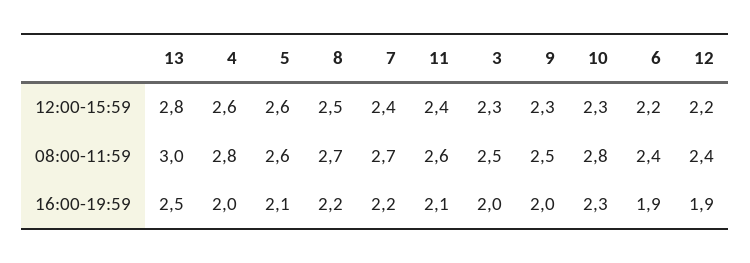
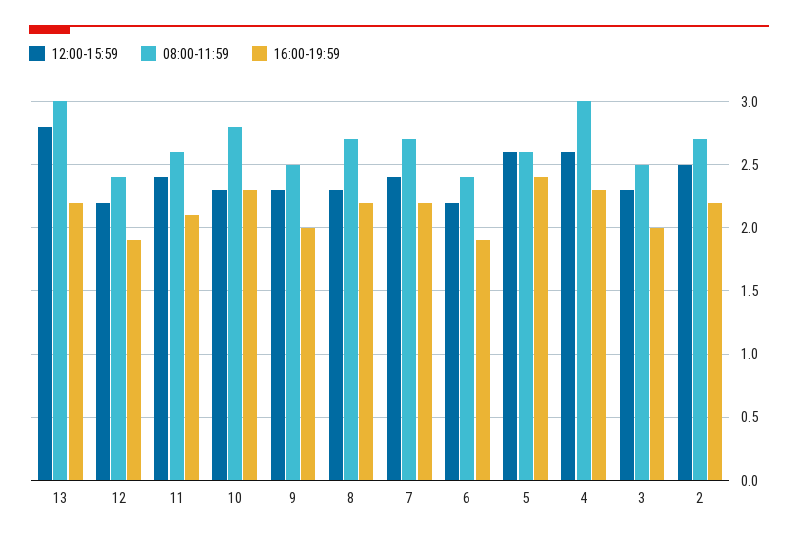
  {
    "12:00-15:59": {
      "13": 2.8,
      "4": 2.6,
      "5": 2.6,
-     "8": 2.5,
+     "8": 2.3,
      "7": 2.4,
      "11": 2.4,
      "3": 2.3,
      "9": 2.3,
      "10": 2.3,
      "6": 2.2,
-     "12": 2.2
+     "12": 2.2,
+     "2": 2.5
    },
    "08:00-11:59": {
      "13": 3,
-     "4": 2.8,
+     "4": 3,
      "5": 2.6,
      "8": 2.7,
      "7": 2.7,
      "11": 2.6,
      "3": 2.5,
      "9": 2.5,
      "10": 2.8,
      "6": 2.4,
-     "12": 2.4
+     "12": 2.4,
+     "2": 2.7
    },
    "16:00-19:59": {
-     "13": 2.5,
+     "13": 2.2,
-     "4": 2,
+     "4": 2.3,
-     "5": 2.1,
+     "5": 2.4,
      "8": 2.2,
      "7": 2.2,
      "11": 2.1,
      "3": 2,
      "9": 2,
      "10": 2.3,
      "6": 1.9,
-     "12": 1.9
+     "12": 1.9,
+     "2": 2.2
    }
  }

